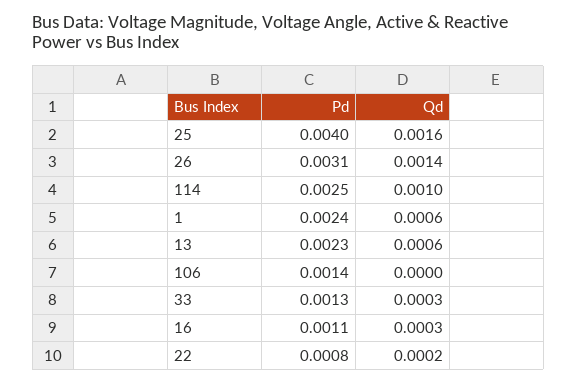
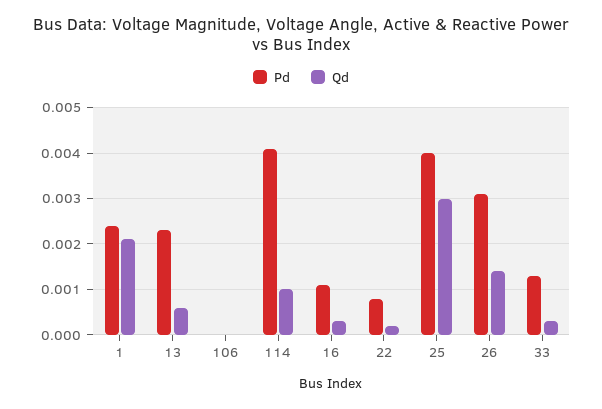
  {
    "Pd": {
      "25": 0.004,
      "26": 0.0031,
-     "114": 0.0025,
+     "114": 0.004,
      "1": 0.0024,
      "13": 0.0023,
-     "106": 0.0014,
+     "106": 0,
      "33": 0.0013,
      "16": 0.0011,
      "22": 0.0008
    },
    "Qd": {
-     "25": 0.0016,
+     "25": 0.003,
      "26": 0.0014,
      "114": 0.001,
-     "1": 0.0006,
+     "1": 0.002,
      "13": 0.0006,
      "106": 0,
      "33": 0.0003,
      "16": 0.0003,
      "22": 0.0002
    }
  }

